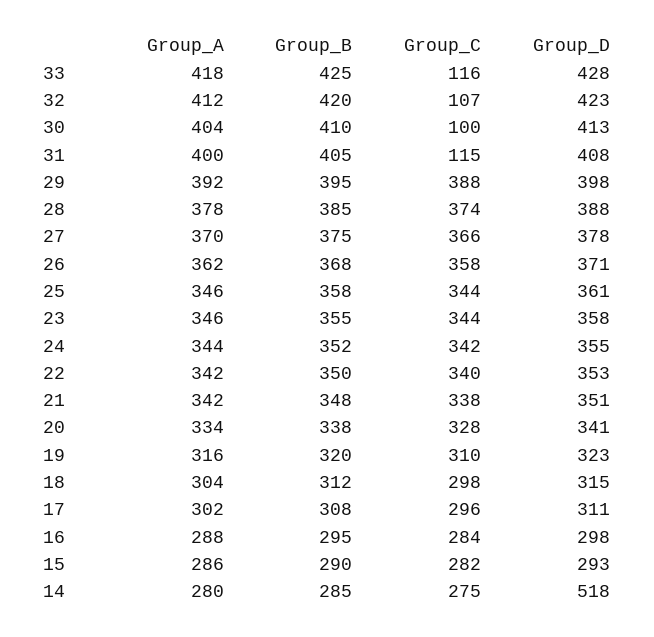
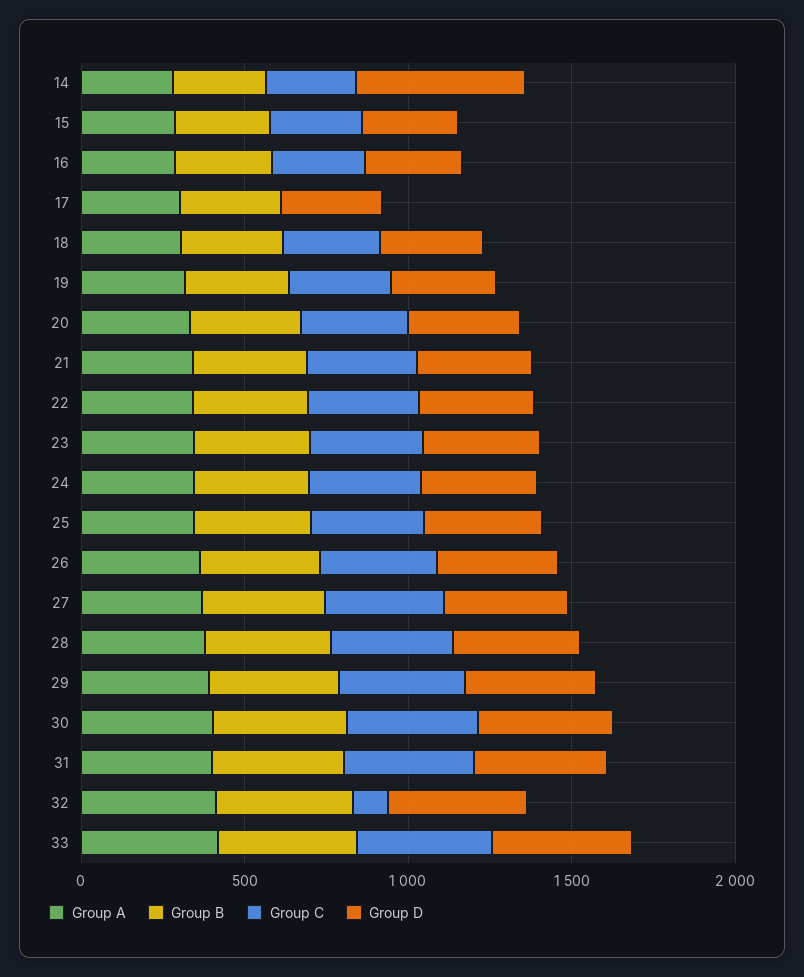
  {
    "Group_A": {
      "33": 418,
      "32": 412,
      "30": 404,
      "31": 400,
      "29": 392,
      "28": 378,
      "27": 370,
      "26": 362,
      "25": 346,
      "23": 346,
      "24": 344,
      "22": 342,
      "21": 342,
      "20": 334,
      "19": 316,
      "18": 304,
      "17": 302,
      "16": 288,
      "15": 286,
      "14": 280
    },
    "Group_B": {
      "33": 425,
      "32": 420,
      "30": 410,
      "31": 405,
      "29": 395,
      "28": 385,
      "27": 375,
      "26": 368,
      "25": 358,
      "23": 355,
      "24": 352,
      "22": 350,
      "21": 348,
      "20": 338,
      "19": 320,
      "18": 312,
      "17": 308,
      "16": 295,
      "15": 290,
      "14": 285
    },
    "Group_C": {
-     "33": 116,
+     "33": 400,
      "32": 107,
-     "30": 100,
+     "30": 400,
-     "31": 115,
+     "31": 400,
      "29": 388,
      "28": 374,
      "27": 366,
      "26": 358,
      "25": 344,
      "23": 344,
      "24": 342,
      "22": 340,
      "21": 338,
      "20": 328,
      "19": 310,
      "18": 298,
-     "17": 296,
+     "17": 0,
      "16": 284,
      "15": 282,
      "14": 275
    },
    "Group_D": {
      "33": 428,
      "32": 423,
      "30": 413,
      "31": 408,
      "29": 398,
      "28": 388,
      "27": 378,
      "26": 371,
      "25": 361,
      "23": 358,
      "24": 355,
      "22": 353,
      "21": 351,
      "20": 341,
      "19": 323,
      "18": 315,
      "17": 311,
      "16": 298,
      "15": 293,
      "14": 518
    }
  }

